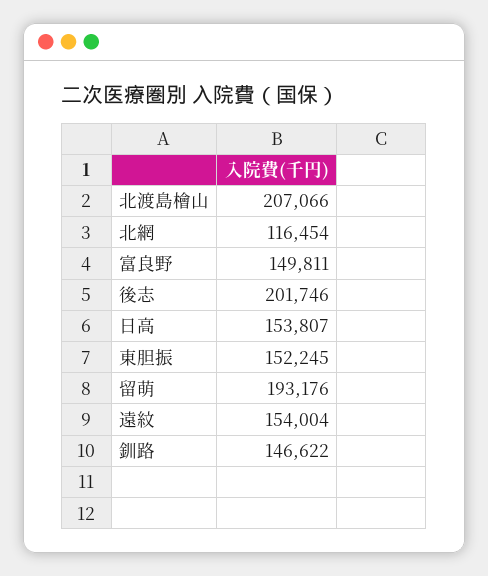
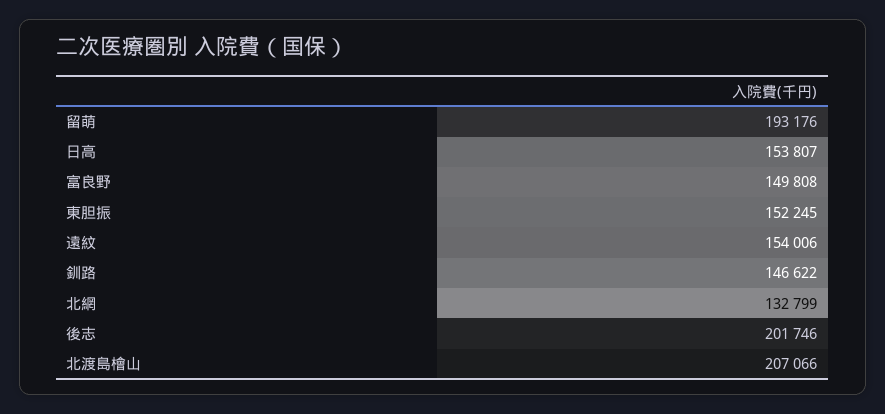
  {
    "北渡島檜山": 207066,
-   "北網": 116454,
+   "北網": 132799,
-   "富良野": 149811,
+   "富良野": 149808,
    "後志": 201746,
    "日高": 153807,
    "東胆振": 152245,
    "留萌": 193176,
-   "遠紋": 154004,
+   "遠紋": 154006,
    "釧路": 146622
  }

